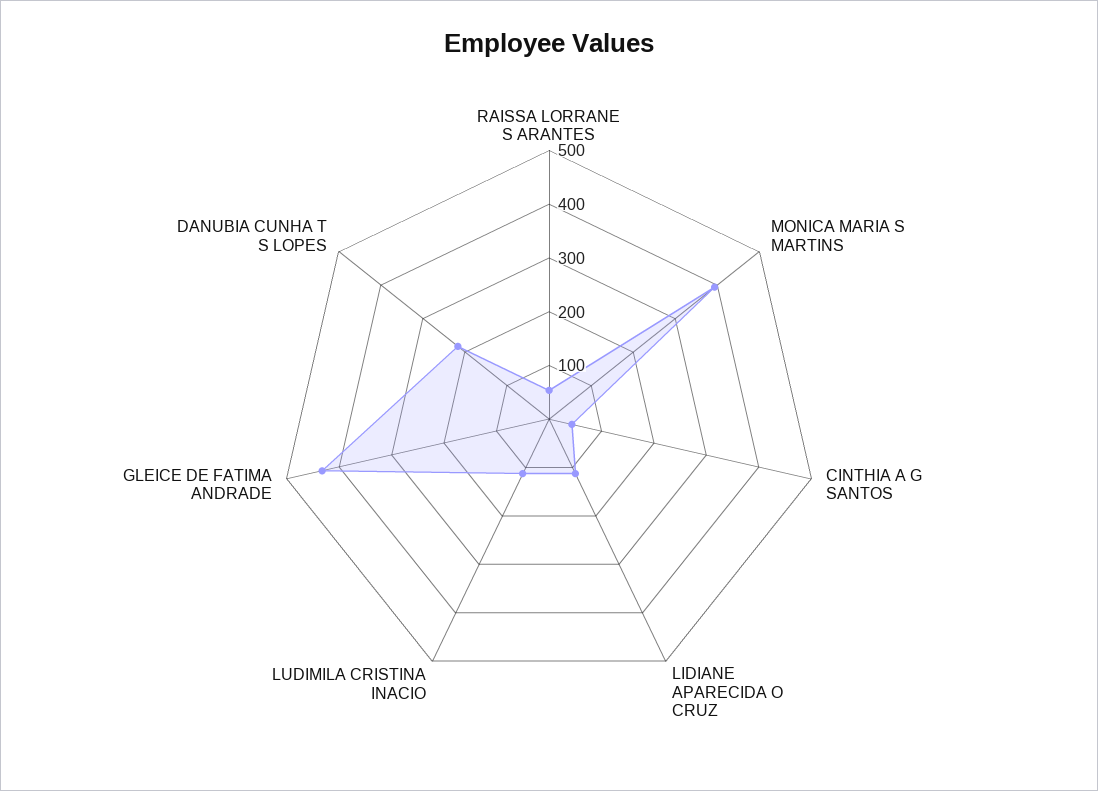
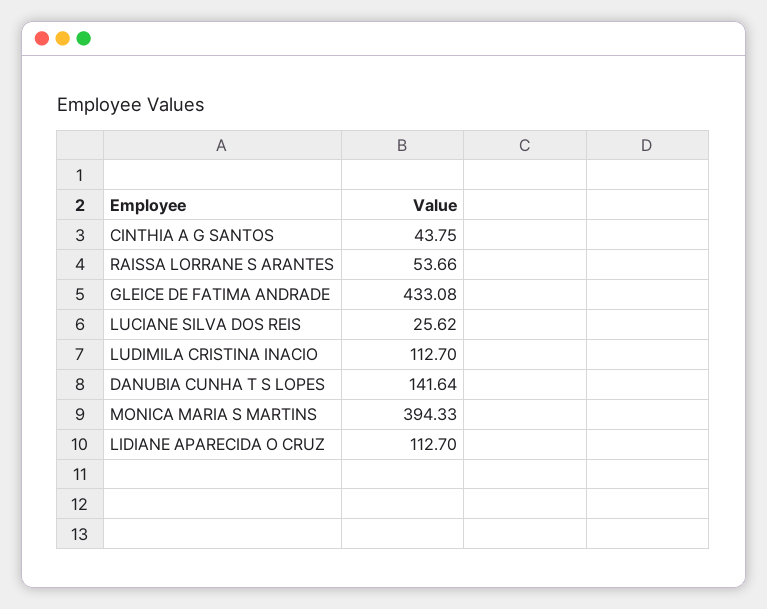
  {
    "RAISSA LORRANE S ARANTES": 53.66,
    "MONICA MARIA S MARTINS": 394.33,
    "CINTHIA A G SANTOS": 43.75,
    "LIDIANE APARECIDA O CRUZ": 112.7,
    "LUDIMILA CRISTINA INACIO": 112.7,
    "GLEICE DE FATIMA ANDRADE": 433.08,
-   "DANUBIA CUNHA T S LOPES": 220
+   "DANUBIA CUNHA T S LOPES": 141.64,
+   "LUCIANE SILVA DOS REIS": 25.62
  }

